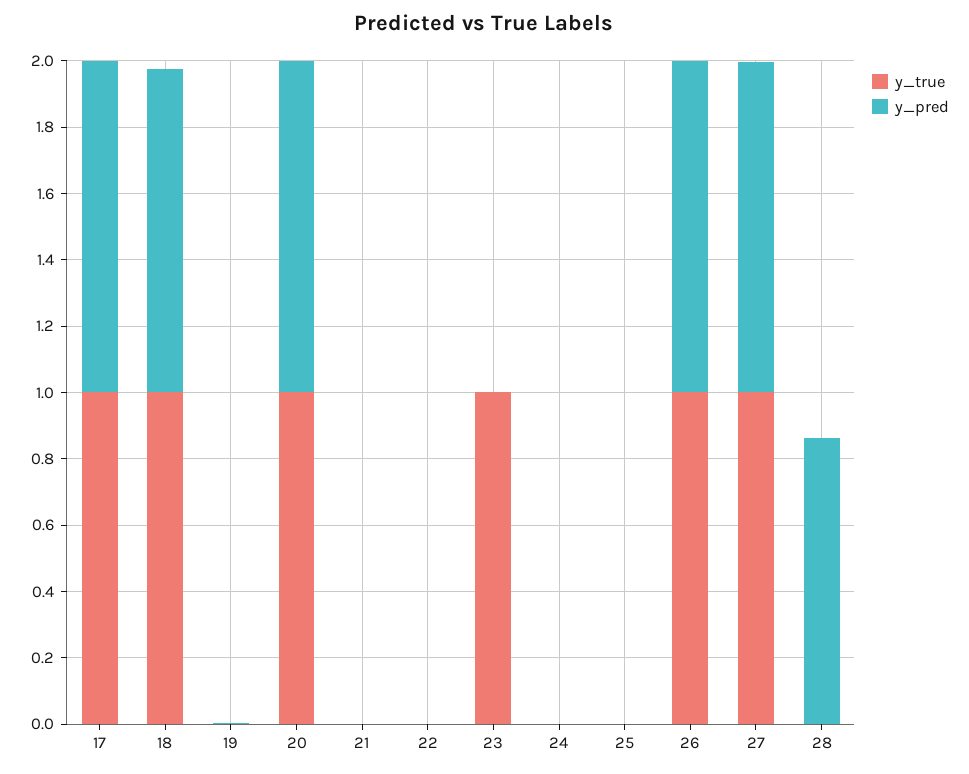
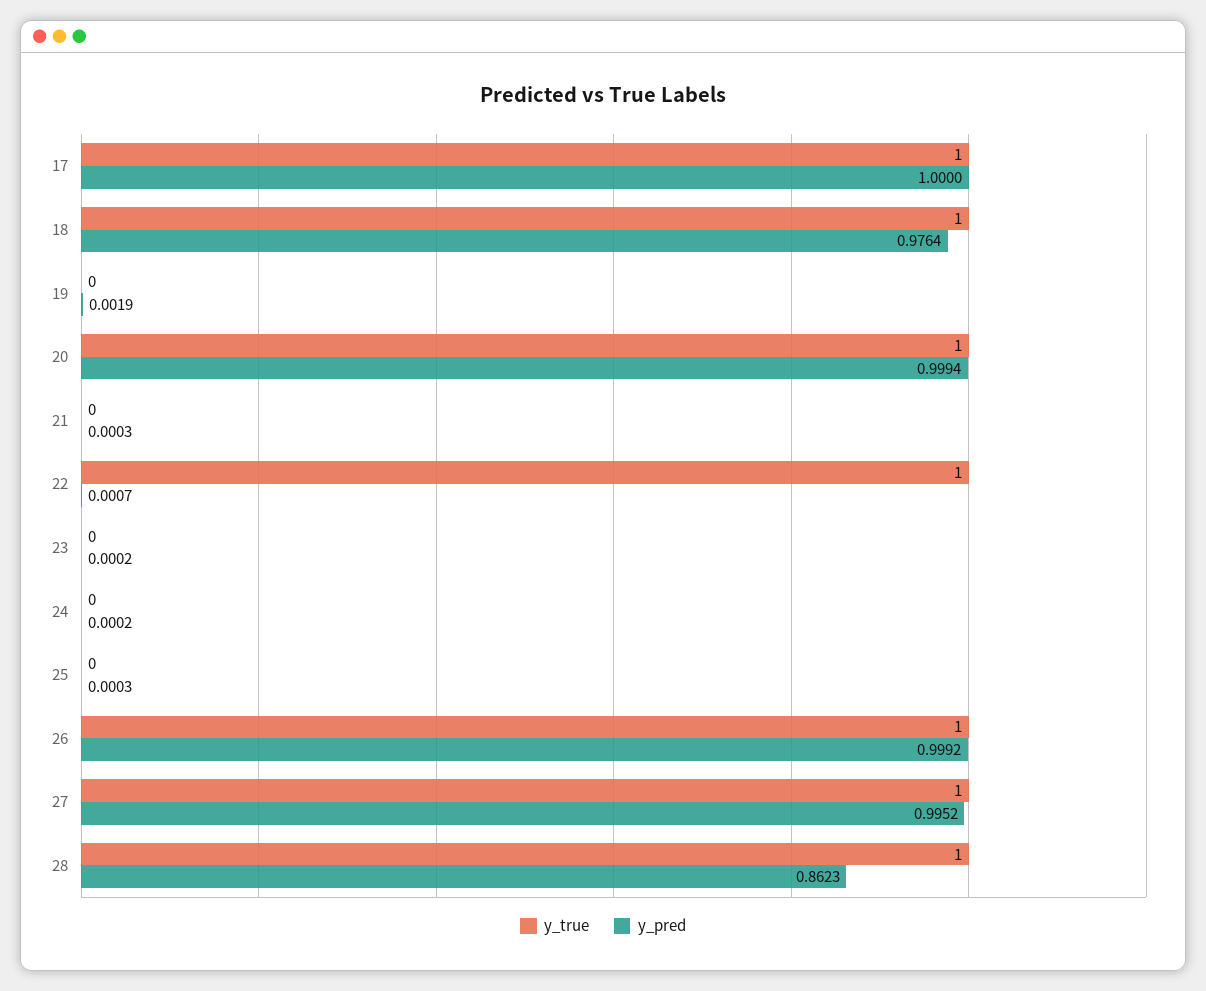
  {
    "y_true": {
      "17": 1,
      "18": 1,
      "19": 0,
      "20": 1,
      "21": 0,
-     "22": 0,
+     "22": 1,
-     "23": 1,
+     "23": 0,
      "24": 0,
      "25": 0,
      "26": 1,
      "27": 1,
-     "28": 0
+     "28": 1
    },
    "y_pred": {
      "17": 1,
      "18": 0.9764,
      "19": 0.0019,
      "20": 0.9994,
      "21": 0.0003,
      "22": 0.0007,
      "23": 0.0002,
      "24": 0.0002,
      "25": 0.0003,
      "26": 0.9992,
      "27": 0.9952,
      "28": 0.8623
    }
  }

